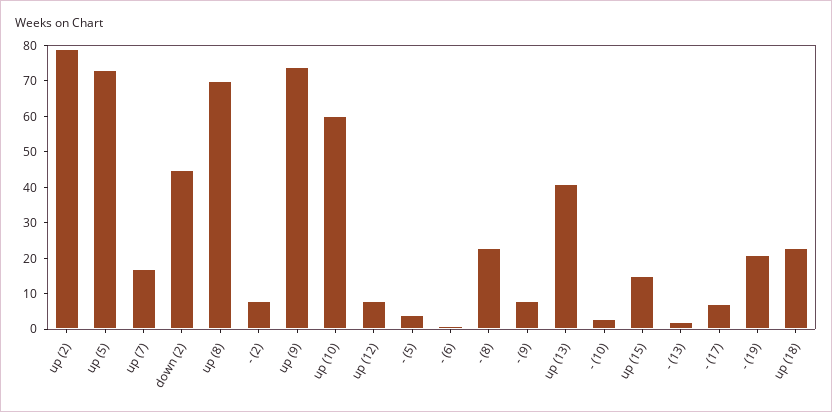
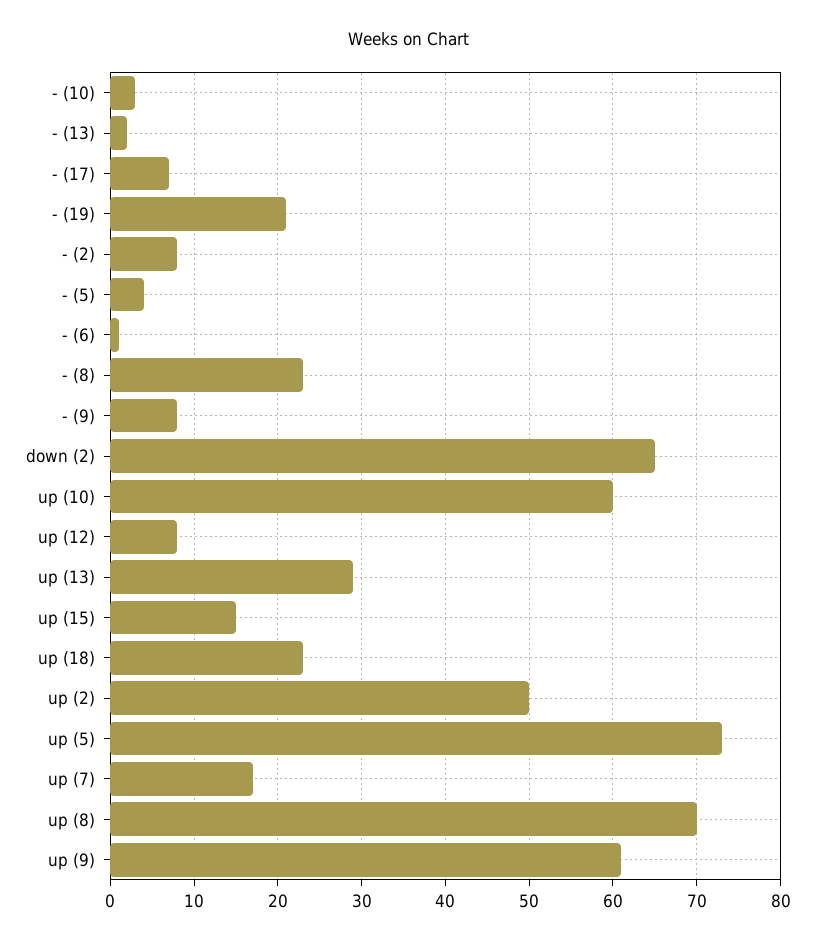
  {
-   "up (2)": 80,
+   "up (2)": 50,
    "up (5)": 73,
    "up (7)": 17,
-   "down (2)": 45,
+   "down (2)": 65,
    "up (8)": 70,
    "- (2)": 8,
-   "up (9)": 75,
+   "up (9)": 61,
    "up (10)": 60,
    "up (12)": 8,
    "- (5)": 4,
    "- (6)": 1,
    "- (8)": 23,
    "- (9)": 8,
-   "up (13)": 40,
+   "up (13)": 29,
    "- (10)": 3,
    "up (15)": 15,
    "- (13)": 2,
    "- (17)": 7,
    "- (19)": 21,
    "up (18)": 23
  }

